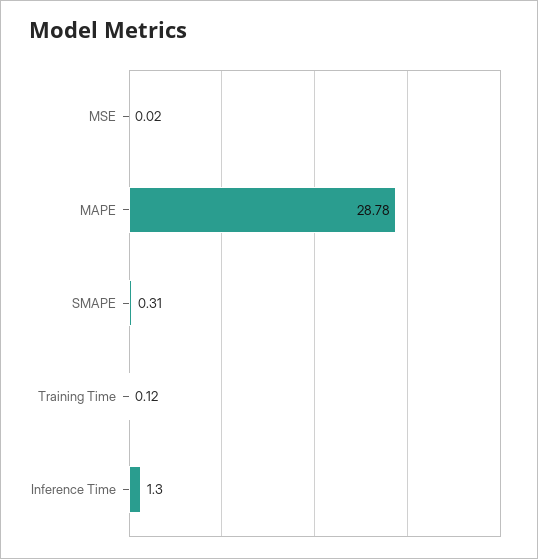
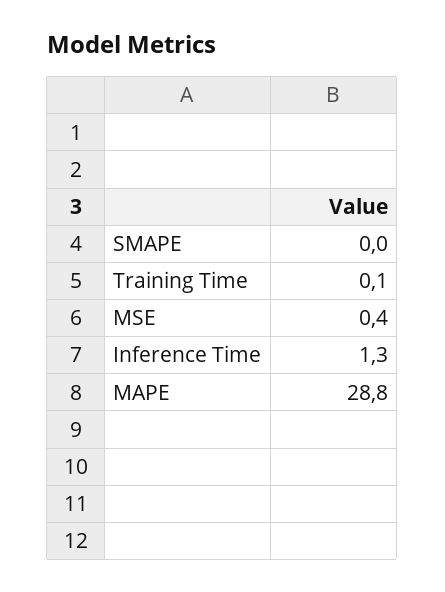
  {
-   "MSE": 0.02,
+   "MSE": 0.4,
    "MAPE": 28.78,
-   "SMAPE": 0.31,
+   "SMAPE": 0,
    "Training Time": 0.12,
    "Inference Time": 1.3
  }

